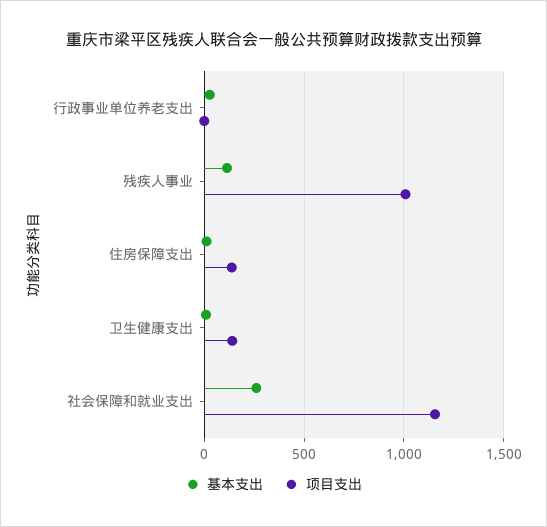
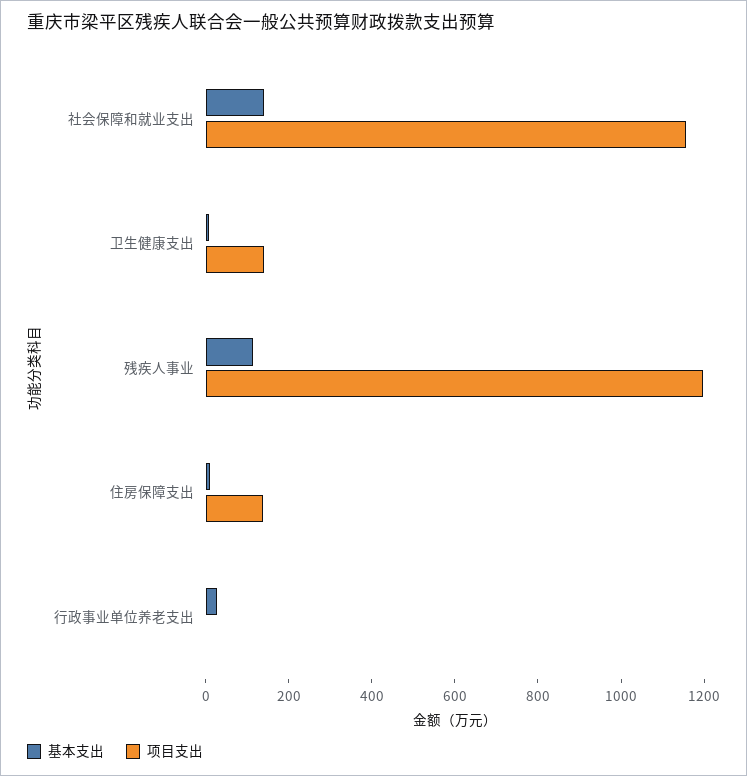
  {
    "基本支出": {
      "行政事业单位养老支出": 50,
      "残疾人事业": 100,
      "住房保障支出": 0,
      "卫生健康支出": 0,
-     "社会保障和就业支出": 250
+     "社会保障和就业支出": 150
    },
    "项目支出": {
      "行政事业单位养老支出": 0,
-     "残疾人事业": 1000,
+     "残疾人事业": 1200,
      "住房保障支出": 150,
      "卫生健康支出": 150,
      "社会保障和就业支出": 1150
    }
  }

